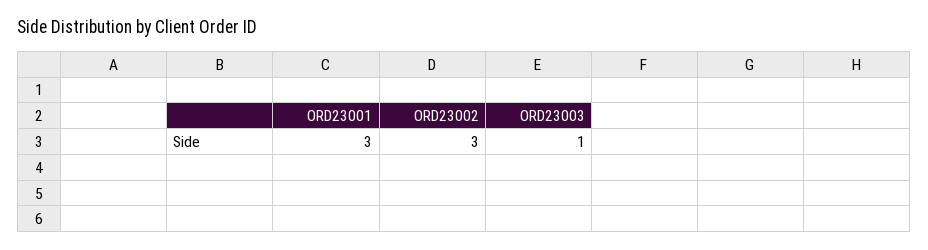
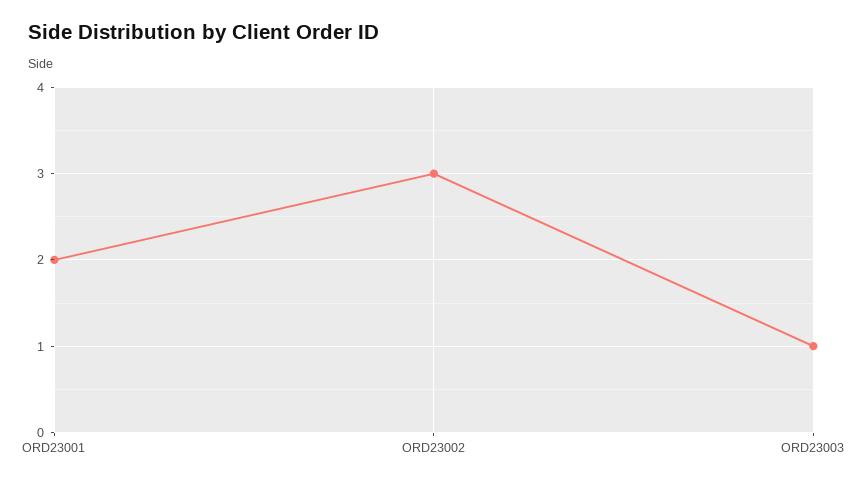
  {
-   "ORD23001": 3,
+   "ORD23001": 2,
    "ORD23002": 3,
    "ORD23003": 1
  }

